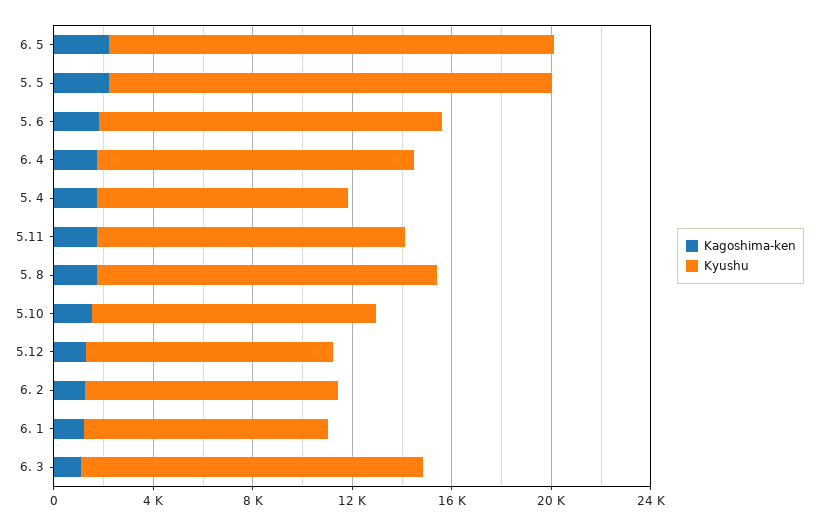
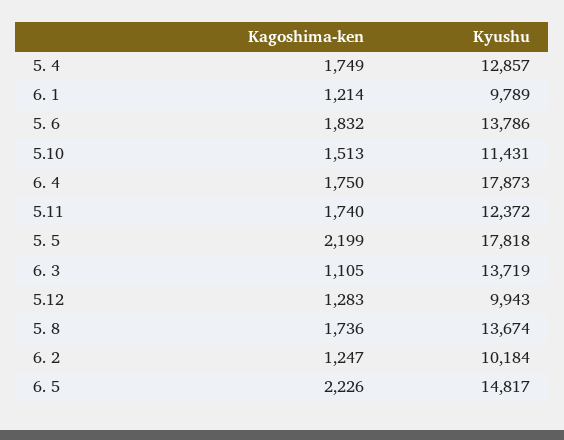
  {
    "Kagoshima-ken": {
      "6. 5": 2226,
      "5. 5": 2199,
      "5. 6": 1832,
      "6. 4": 1750,
      "5. 4": 1749,
      "5.11": 1740,
      "5. 8": 1736,
      "5.10": 1513,
      "5.12": 1283,
      "6. 2": 1247,
      "6. 1": 1214,
      "6. 3": 1105
    },
    "Kyushu": {
-     "6. 5": 18000,
+     "6. 5": 14817,
      "5. 5": 17818,
      "5. 6": 13786,
-     "6. 4": 13000,
+     "6. 4": 17873,
-     "5. 4": 10000,
+     "5. 4": 12857,
      "5.11": 12372,
      "5. 8": 13674,
      "5.10": 11431,
      "5.12": 9943,
      "6. 2": 10184,
      "6. 1": 9789,
      "6. 3": 13719
    }
  }

